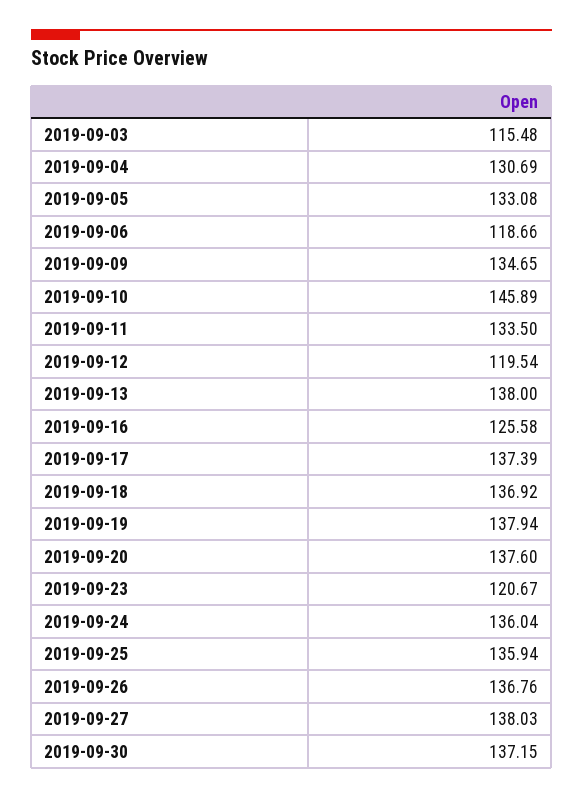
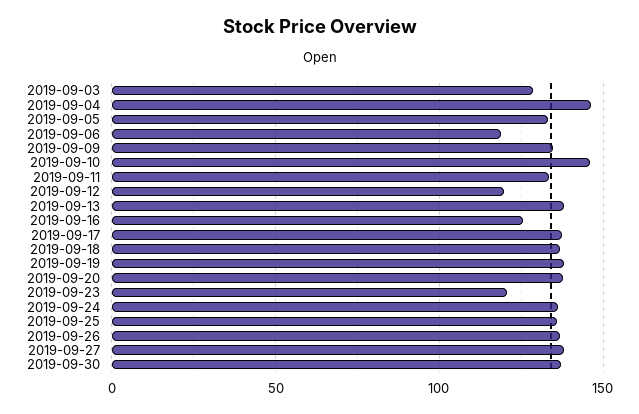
  {
-   "2019-09-03": 115.48,
+   "2019-09-03": 130,
-   "2019-09-04": 130.69,
+   "2019-09-04": 145,
    "2019-09-05": 133.08,
    "2019-09-06": 118.66,
    "2019-09-09": 134.65,
    "2019-09-10": 145.89,
    "2019-09-11": 133.5,
    "2019-09-12": 119.54,
    "2019-09-13": 138,
    "2019-09-16": 125.58,
    "2019-09-17": 137.39,
    "2019-09-18": 136.92,
    "2019-09-19": 137.94,
    "2019-09-20": 137.6,
    "2019-09-23": 120.67,
    "2019-09-24": 136.04,
    "2019-09-25": 135.94,
    "2019-09-26": 136.76,
    "2019-09-27": 138.03,
    "2019-09-30": 137.15
  }

